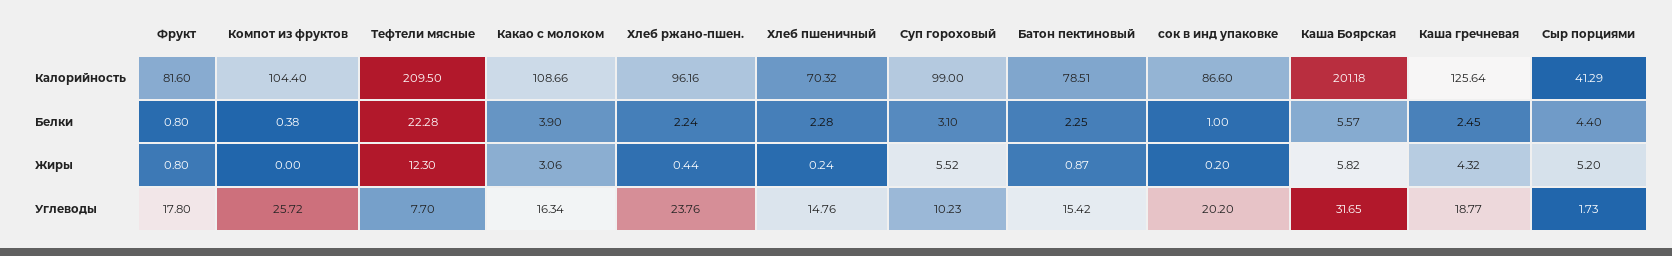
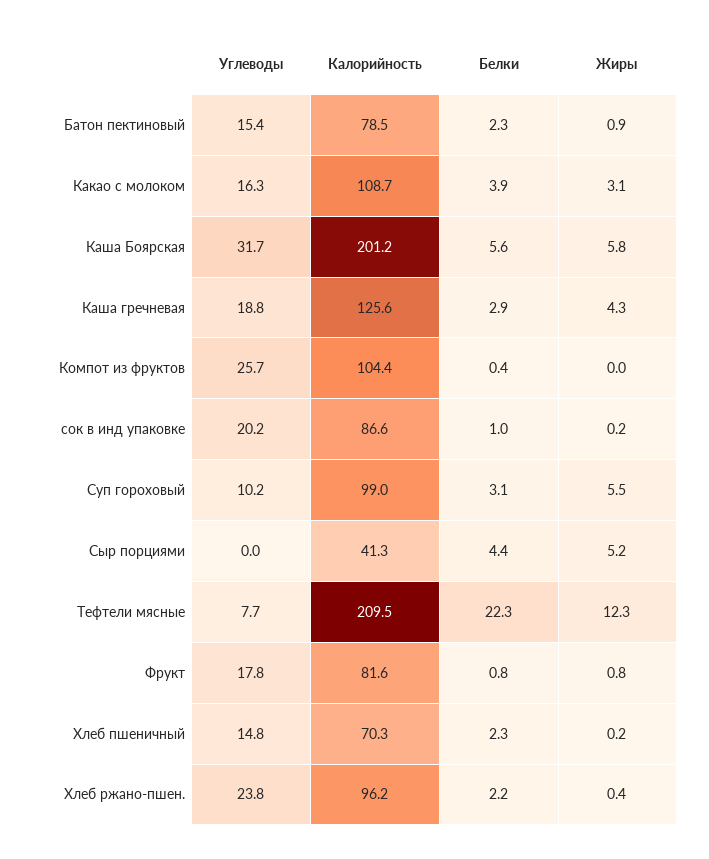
  {
    "Фрукт": {
      "Калорийность": 81.6,
      "Белки": 0.8,
      "Жиры": 0.8,
      "Углеводы": 17.8
    },
    "Компот из фруктов": {
      "Калорийность": 104.4,
      "Белки": 0.38,
      "Жиры": 0,
      "Углеводы": 25.72
    },
    "Тефтели мясные": {
      "Калорийность": 209.5,
      "Белки": 22.28,
      "Жиры": 12.3,
      "Углеводы": 7.7
    },
    "Какао с молоком": {
      "Калорийность": 108.66,
      "Белки": 3.9,
      "Жиры": 3.06,
      "Углеводы": 16.34
    },
    "Хлеб ржано-пшен.": {
      "Калорийность": 96.16,
      "Белки": 2.24,
      "Жиры": 0.44,
      "Углеводы": 23.76
    },
    "Хлеб пшеничный": {
      "Калорийность": 70.32,
      "Белки": 2.28,
      "Жиры": 0.24,
      "Углеводы": 14.76
    },
    "Суп гороховый": {
      "Калорийность": 99,
      "Белки": 3.1,
      "Жиры": 5.52,
      "Углеводы": 10.23
    },
    "Батон пектиновый": {
      "Калорийность": 78.51,
      "Белки": 2.25,
      "Жиры": 0.87,
      "Углеводы": 15.42
    },
    "сок в инд упаковке": {
      "Калорийность": 86.6,
      "Белки": 1,
      "Жиры": 0.2,
      "Углеводы": 20.2
    },
    "Каша Боярская": {
      "Калорийность": 201.18,
      "Белки": 5.57,
      "Жиры": 5.82,
      "Углеводы": 31.65
    },
    "Каша гречневая": {
      "Калорийность": 125.64,
-     "Белки": 2.45,
+     "Белки": 2.9,
      "Жиры": 4.32,
      "Углеводы": 18.77
    },
    "Сыр порциями": {
      "Калорийность": 41.29,
      "Белки": 4.4,
      "Жиры": 5.2,
-     "Углеводы": 1.73
+     "Углеводы": 0
    }
  }

